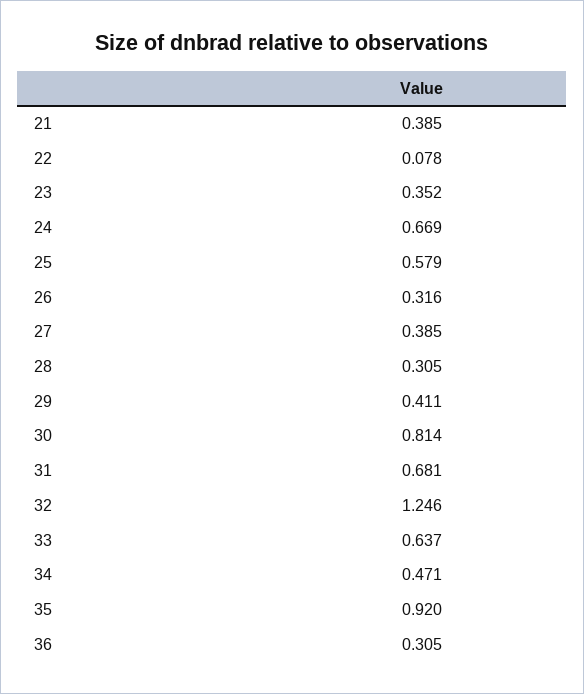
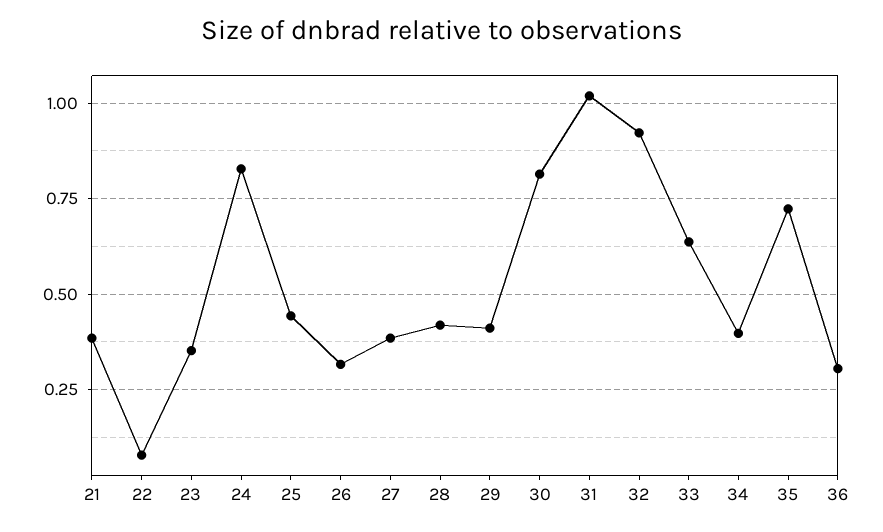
  {
    "21": 0.385,
    "22": 0.078,
    "23": 0.352,
-   "24": 0.669,
+   "24": 0.825,
-   "25": 0.579,
+   "25": 0.45,
    "26": 0.316,
    "27": 0.385,
-   "28": 0.305,
+   "28": 0.425,
    "29": 0.411,
    "30": 0.814,
-   "31": 0.681,
+   "31": 1.025,
-   "32": 1.246,
+   "32": 0.925,
    "33": 0.637,
-   "34": 0.471,
+   "34": 0.4,
-   "35": 0.92,
+   "35": 0.725,
    "36": 0.305
  }

